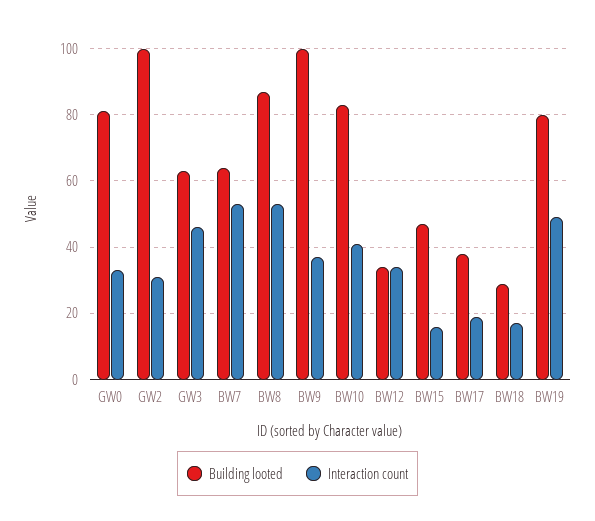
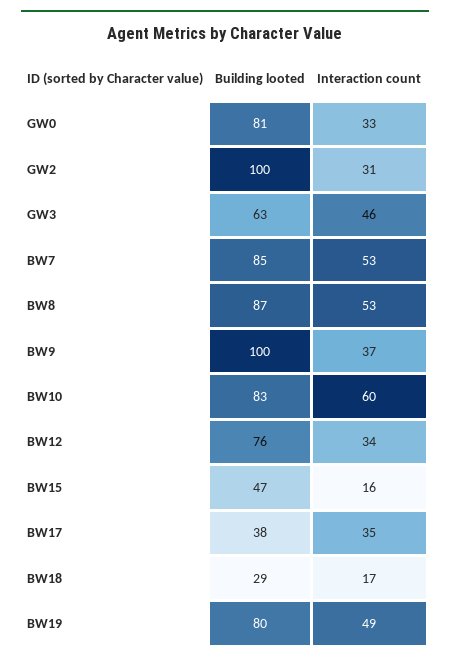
  {
    "Building looted": {
      "GW0": 81,
      "GW2": 100,
      "GW3": 63,
-     "BW7": 65,
+     "BW7": 85,
      "BW8": 87,
      "BW9": 100,
      "BW10": 83,
-     "BW12": 35,
+     "BW12": 76,
      "BW15": 47,
      "BW17": 38,
      "BW18": 29,
      "BW19": 80
    },
    "Interaction count": {
      "GW0": 33,
      "GW2": 31,
      "GW3": 46,
      "BW7": 53,
      "BW8": 53,
      "BW9": 37,
-     "BW10": 40,
+     "BW10": 60,
      "BW12": 34,
      "BW15": 16,
-     "BW17": 20,
+     "BW17": 35,
      "BW18": 17,
      "BW19": 49
    }
  }

